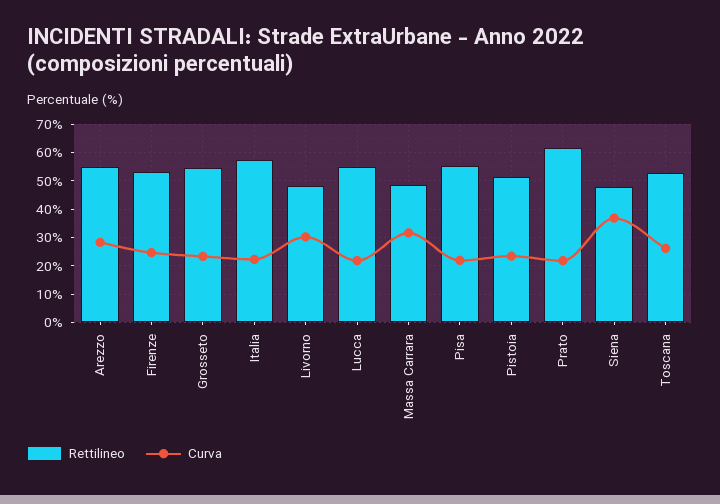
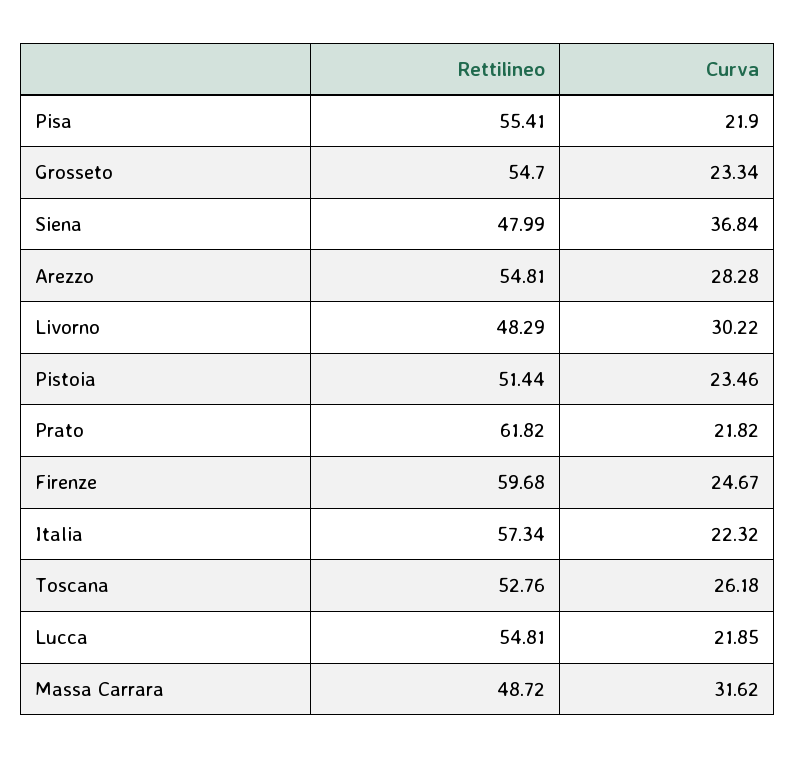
  {
    "Rettilineo": {
      "Arezzo": 54.81,
-     "Firenze": 52.5,
+     "Firenze": 59.68,
      "Grosseto": 54.7,
      "Italia": 57.34,
      "Livorno": 48.29,
      "Lucca": 54.81,
      "Massa Carrara": 48.72,
      "Pisa": 55.41,
      "Pistoia": 51.44,
      "Prato": 61.82,
      "Siena": 47.99,
      "Toscana": 52.76
    },
    "Curva": {
      "Arezzo": 28.28,
      "Firenze": 24.67,
      "Grosseto": 23.34,
      "Italia": 22.32,
      "Livorno": 30.22,
      "Lucca": 21.85,
      "Massa Carrara": 31.62,
      "Pisa": 21.9,
      "Pistoia": 23.46,
      "Prato": 21.82,
      "Siena": 36.84,
      "Toscana": 26.18
    }
  }

